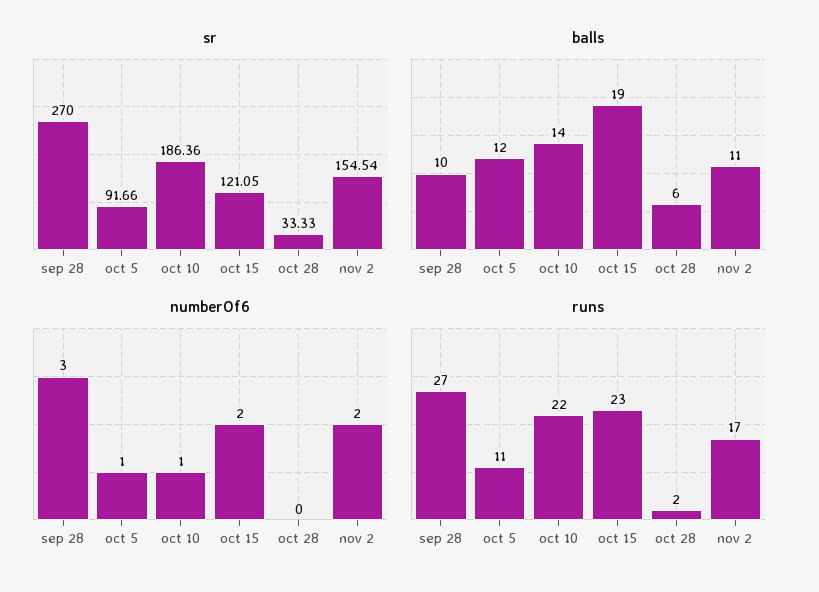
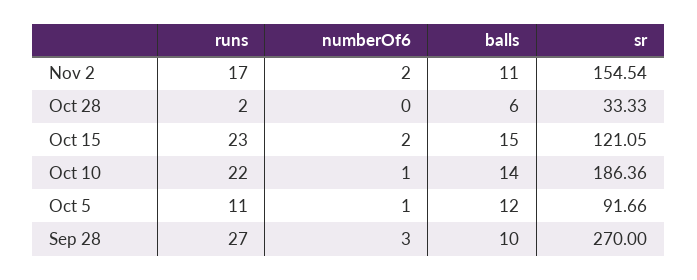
  {
    "sr": {
      "sep 28": 270,
      "oct 5": 91.66,
      "oct 10": 186.36,
      "oct 15": 121.05,
      "oct 28": 33.33,
      "nov 2": 154.54
    },
    "balls": {
      "sep 28": 10,
      "oct 5": 12,
      "oct 10": 14,
-     "oct 15": 19,
+     "oct 15": 15,
      "oct 28": 6,
      "nov 2": 11
    },
    "numberOf6": {
      "sep 28": 3,
      "oct 5": 1,
      "oct 10": 1,
      "oct 15": 2,
      "oct 28": 0,
      "nov 2": 2
    },
    "runs": {
      "sep 28": 27,
      "oct 5": 11,
      "oct 10": 22,
      "oct 15": 23,
      "oct 28": 2,
      "nov 2": 17
    }
  }

